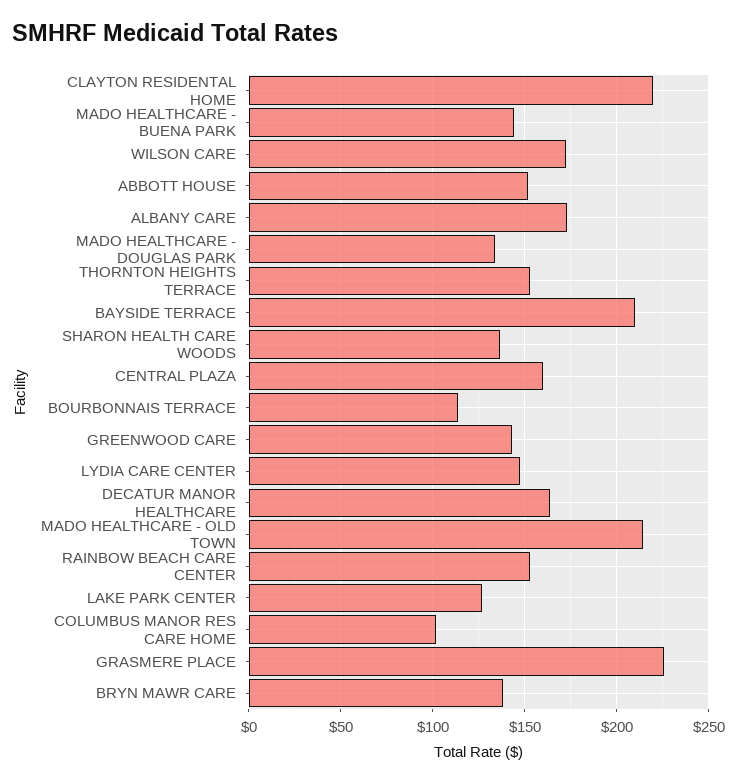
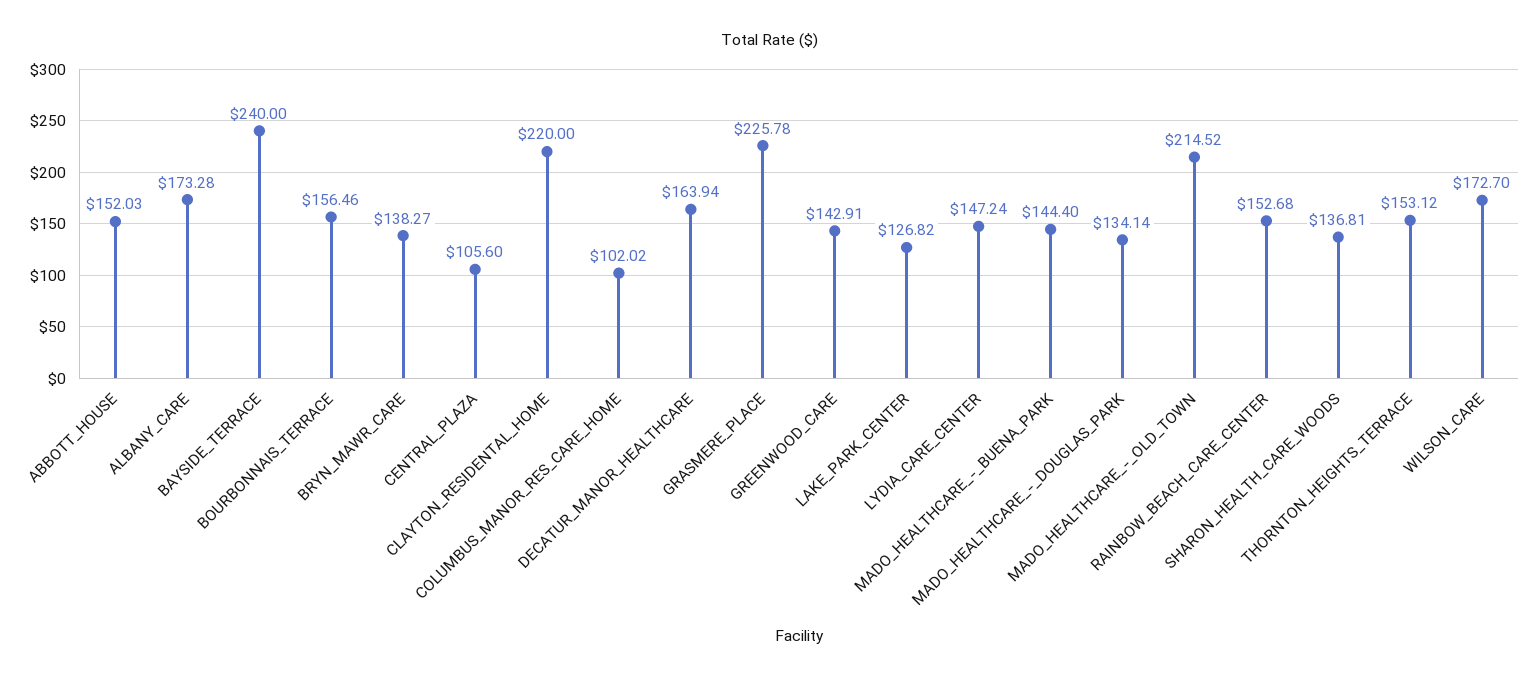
  {
    "CLAYTON RESIDENTAL HOME": 220,
    "MADO HEALTHCARE - BUENA PARK": 144.4,
    "WILSON CARE": 172.7,
    "ABBOTT HOUSE": 152.03,
    "ALBANY CARE": 173.28,
    "MADO HEALTHCARE - DOUGLAS PARK": 134.14,
    "THORNTON HEIGHTS TERRACE": 153.12,
-   "BAYSIDE TERRACE": 210,
+   "BAYSIDE TERRACE": 240,
    "SHARON HEALTH CARE WOODS": 136.81,
-   "CENTRAL PLAZA": 160,
+   "CENTRAL PLAZA": 105.6,
-   "BOURBONNAIS TERRACE": 115,
+   "BOURBONNAIS TERRACE": 156.46,
    "GREENWOOD CARE": 142.91,
    "LYDIA CARE CENTER": 147.24,
    "DECATUR MANOR HEALTHCARE": 163.94,
    "MADO HEALTHCARE - OLD TOWN": 214.52,
    "RAINBOW BEACH CARE CENTER": 152.68,
    "LAKE PARK CENTER": 126.82,
    "COLUMBUS MANOR RES CARE HOME": 102.02,
    "GRASMERE PLACE": 225.78,
    "BRYN MAWR CARE": 138.27
  }

